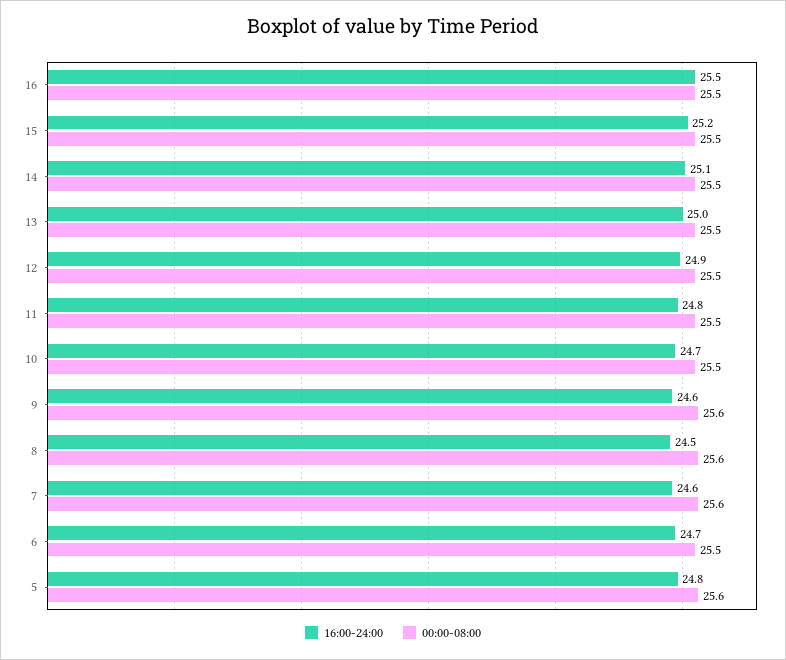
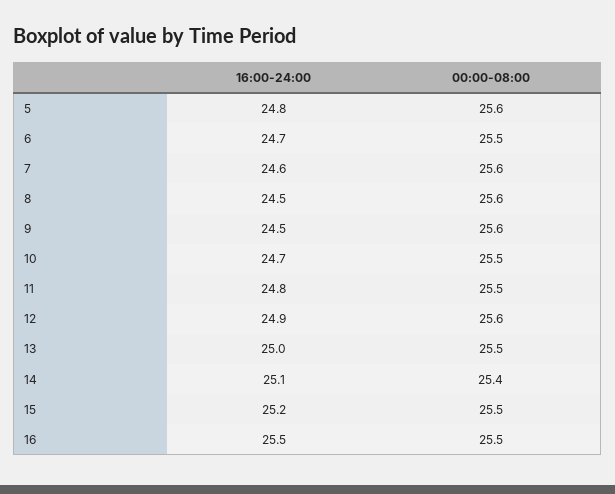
  {
    "16:00-24:00": {
      "16": 25.5,
      "15": 25.2,
      "14": 25.1,
      "13": 25,
      "12": 24.9,
      "11": 24.8,
      "10": 24.7,
-     "9": 24.6,
+     "9": 24.5,
      "8": 24.5,
      "7": 24.6,
      "6": 24.7,
      "5": 24.8
    },
    "00:00-08:00": {
      "16": 25.5,
      "15": 25.5,
-     "14": 25.5,
+     "14": 25.4,
      "13": 25.5,
-     "12": 25.5,
+     "12": 25.6,
      "11": 25.5,
      "10": 25.5,
      "9": 25.6,
      "8": 25.6,
      "7": 25.6,
      "6": 25.5,
      "5": 25.6
    }
  }

